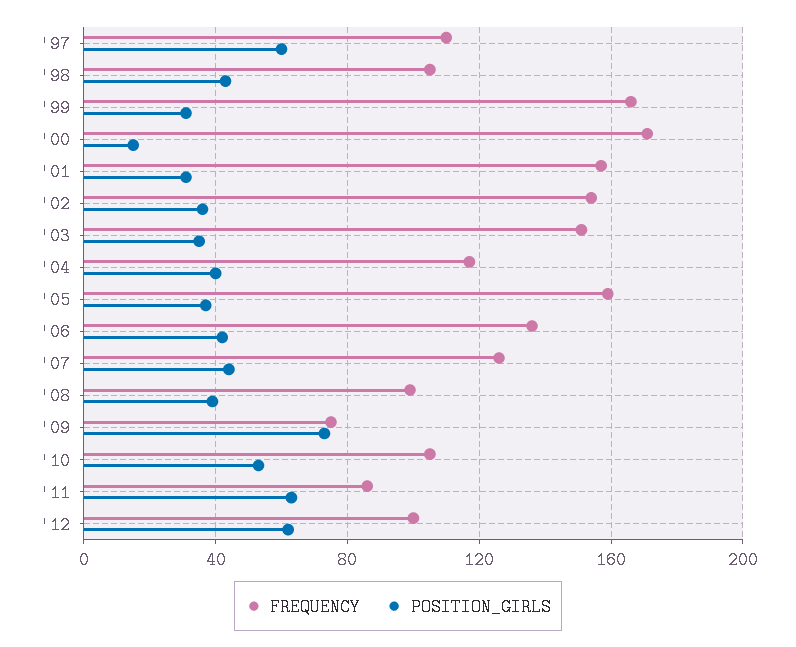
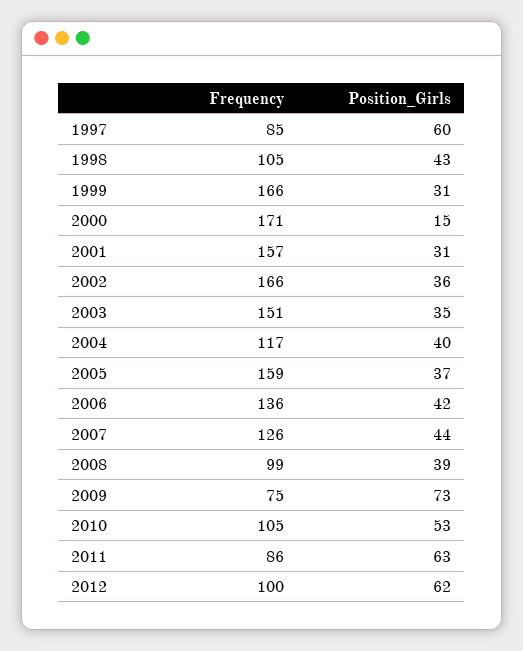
  {
    "FREQUENCY": {
-     "'97": 110,
+     "'97": 85,
      "'98": 105,
      "'99": 166,
      "'00": 171,
      "'01": 157,
-     "'02": 155,
+     "'02": 166,
      "'03": 151,
      "'04": 117,
      "'05": 159,
      "'06": 136,
      "'07": 126,
      "'08": 99,
      "'09": 75,
      "'10": 105,
      "'11": 86,
      "'12": 100
    },
    "POSITION_GIRLS": {
      "'97": 60,
      "'98": 43,
      "'99": 31,
      "'00": 15,
      "'01": 31,
      "'02": 36,
      "'03": 35,
      "'04": 40,
      "'05": 37,
      "'06": 42,
      "'07": 44,
      "'08": 39,
      "'09": 73,
      "'10": 53,
      "'11": 63,
      "'12": 62
    }
  }

